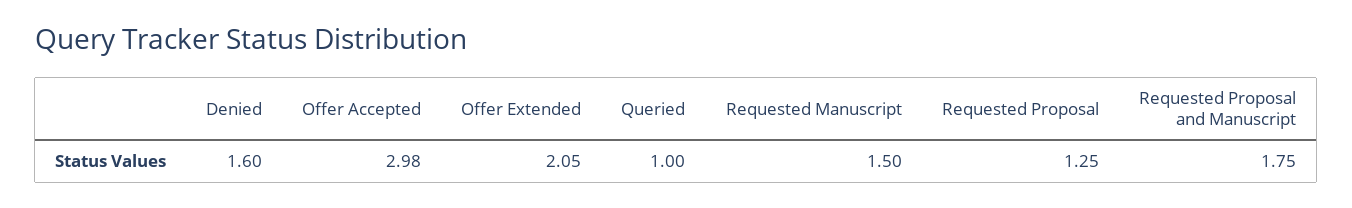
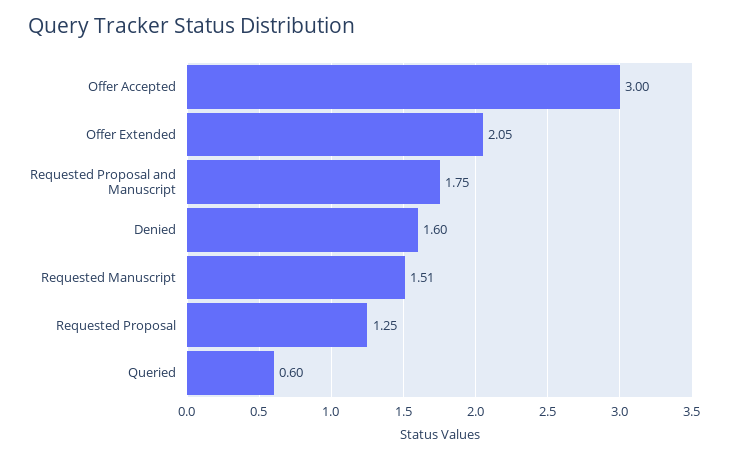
  {
    "Denied": 1.6,
-   "Offer Accepted": 2.98,
+   "Offer Accepted": 3,
    "Offer Extended": 2.05,
-   "Queried": 1,
+   "Queried": 0.6,
-   "Requested Manuscript": 1.5,
+   "Requested Manuscript": 1.51,
    "Requested Proposal": 1.25,
    "Requested Proposal and Manuscript": 1.75
  }

